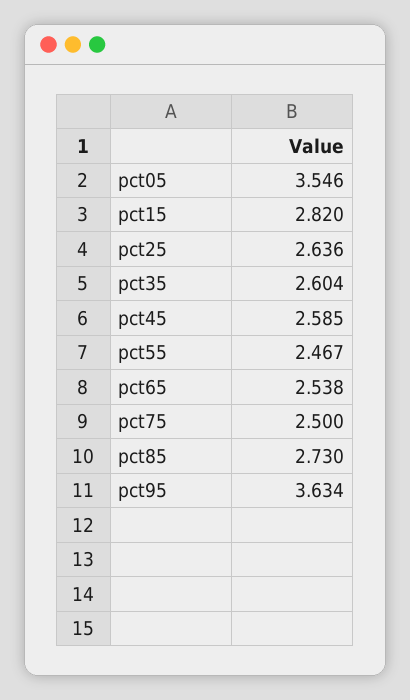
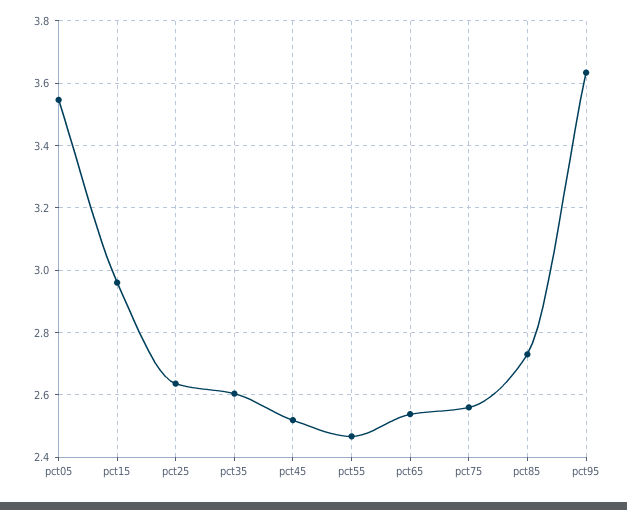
  {
    "pct05": 3.546,
-   "pct15": 2.82,
+   "pct15": 2.96,
    "pct25": 2.636,
    "pct35": 2.604,
-   "pct45": 2.585,
+   "pct45": 2.52,
    "pct55": 2.467,
    "pct65": 2.538,
-   "pct75": 2.5,
+   "pct75": 2.56,
    "pct85": 2.73,
    "pct95": 3.634
  }

